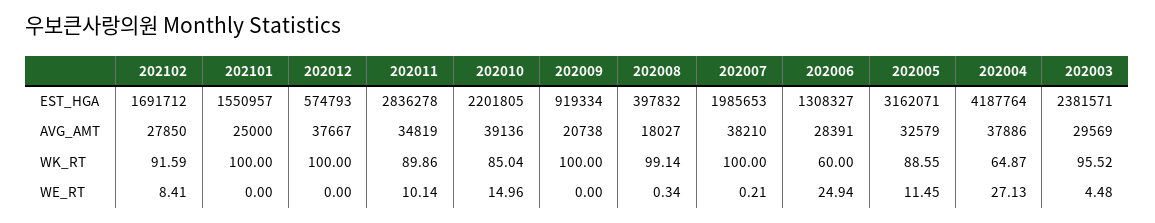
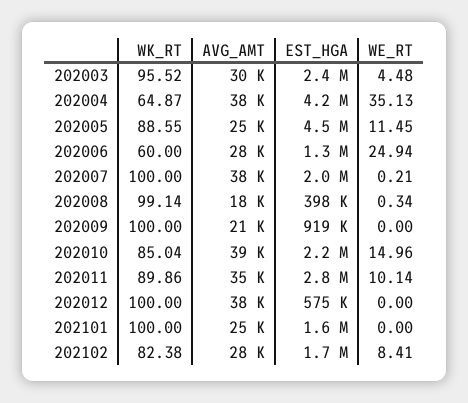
  {
    "202102": {
      "EST_HGA": 1691712,
      "AVG_AMT": 27850,
-     "WK_RT": 91.59,
+     "WK_RT": 82.38,
      "WE_RT": 8.41
    },
    "202101": {
      "EST_HGA": 1550957,
      "AVG_AMT": 25000,
      "WK_RT": 100,
      "WE_RT": 0
    },
    "202012": {
      "EST_HGA": 574793,
      "AVG_AMT": 37667,
      "WK_RT": 100,
      "WE_RT": 0
    },
    "202011": {
      "EST_HGA": 2836278,
      "AVG_AMT": 34819,
      "WK_RT": 89.86,
      "WE_RT": 10.14
    },
    "202010": {
      "EST_HGA": 2201805,
      "AVG_AMT": 39136,
      "WK_RT": 85.04,
      "WE_RT": 14.96
    },
    "202009": {
      "EST_HGA": 919334,
      "AVG_AMT": 20738,
      "WK_RT": 100,
      "WE_RT": 0
    },
    "202008": {
      "EST_HGA": 397832,
      "AVG_AMT": 18027,
      "WK_RT": 99.14,
      "WE_RT": 0.34
    },
    "202007": {
      "EST_HGA": 1985653,
      "AVG_AMT": 38210,
      "WK_RT": 100,
      "WE_RT": 0.21
    },
    "202006": {
      "EST_HGA": 1308327,
      "AVG_AMT": 28391,
      "WK_RT": 60,
      "WE_RT": 24.94
    },
    "202005": {
-     "EST_HGA": 3162071,
+     "EST_HGA": 4500000,
-     "AVG_AMT": 32579,
+     "AVG_AMT": 25000,
      "WK_RT": 88.55,
      "WE_RT": 11.45
    },
    "202004": {
      "EST_HGA": 4187764,
      "AVG_AMT": 37886,
      "WK_RT": 64.87,
-     "WE_RT": 27.13
+     "WE_RT": 35.13
    },
    "202003": {
      "EST_HGA": 2381571,
      "AVG_AMT": 29569,
      "WK_RT": 95.52,
      "WE_RT": 4.48
    }
  }

